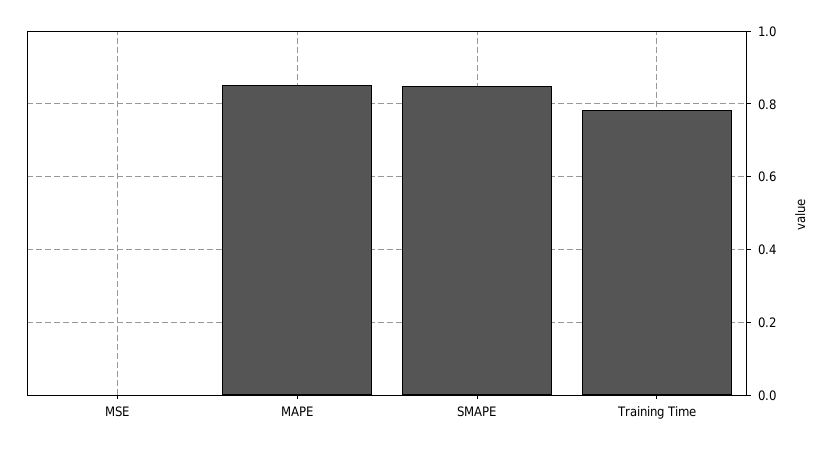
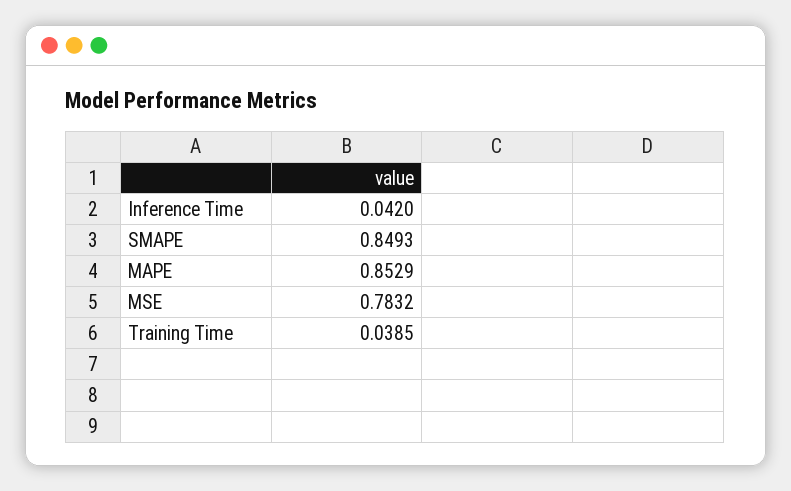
  {
-   "MSE": 0,
+   "MSE": 0.7832,
    "MAPE": 0.8529,
    "SMAPE": 0.8493,
-   "Training Time": 0.78
+   "Training Time": 0.0385,
+   "Inference Time": 0.042
  }

